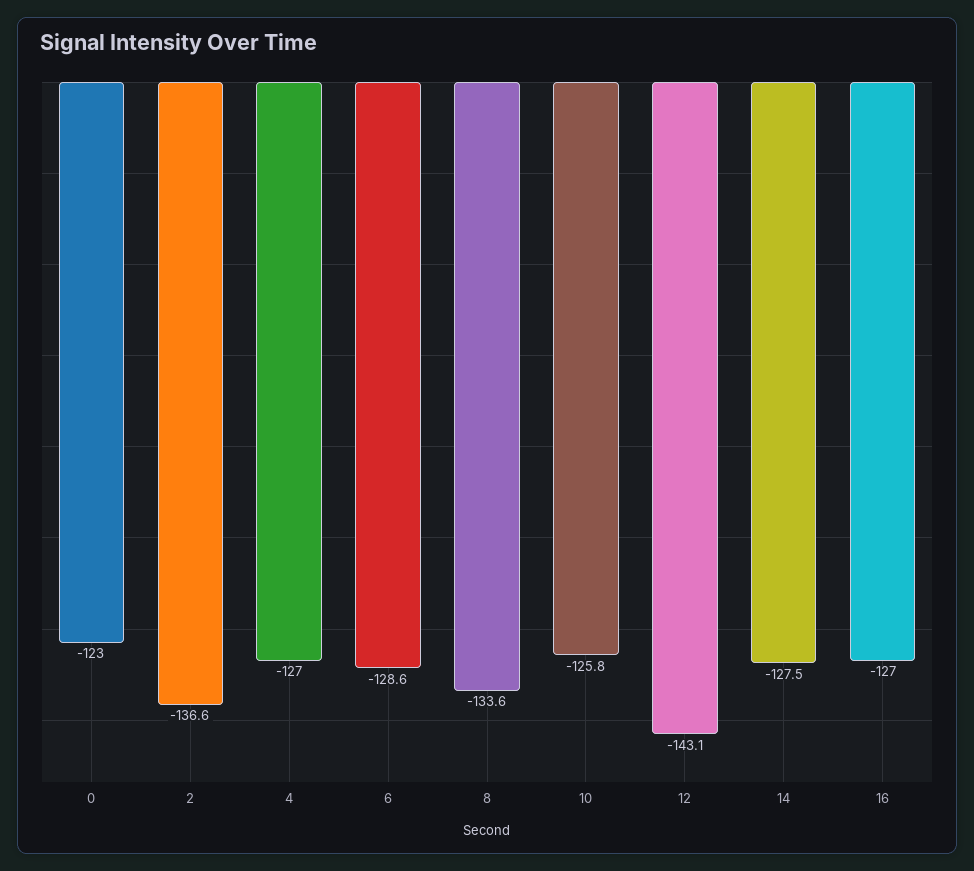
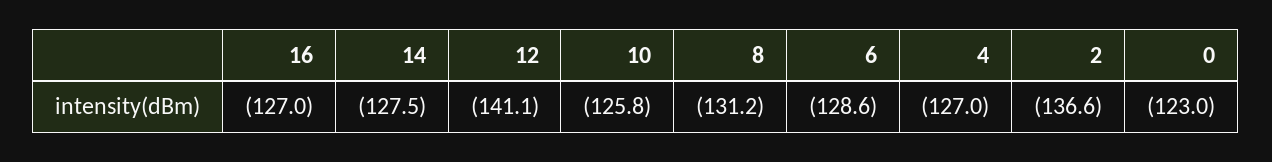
  {
    "0": -123,
    "2": -136.6,
    "4": -127,
    "6": -128.6,
-   "8": -133.6,
+   "8": -131.2,
    "10": -125.8,
-   "12": -143.1,
+   "12": -141.1,
    "14": -127.5,
    "16": -127
  }

